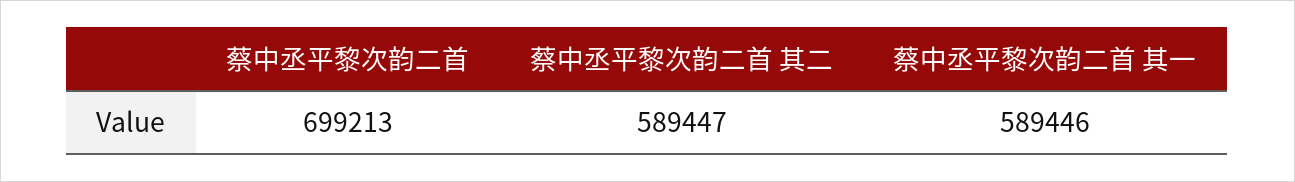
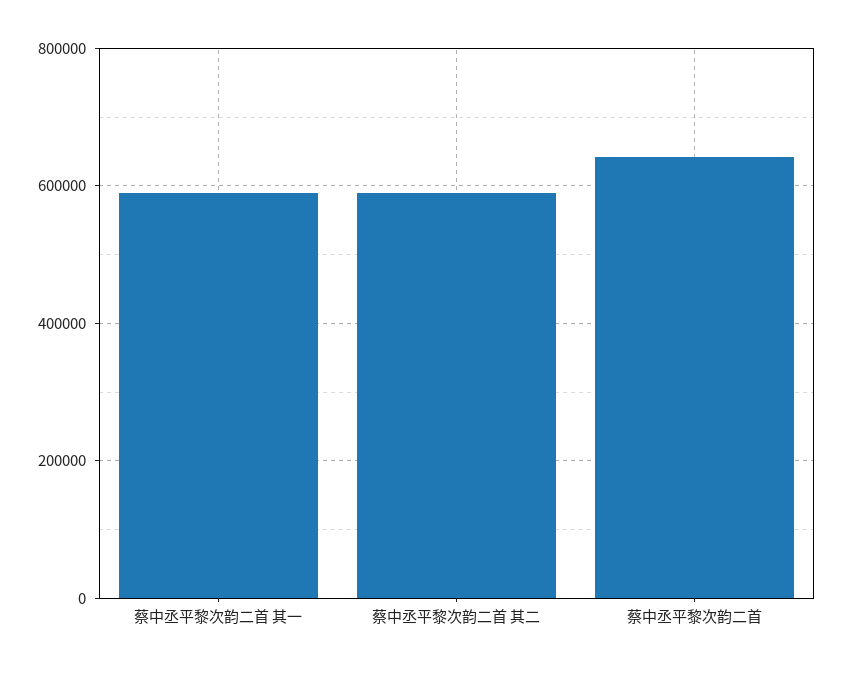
  {
-   "蔡中丞平黎次韵二首": 699213,
+   "蔡中丞平黎次韵二首": 640000,
    "蔡中丞平黎次韵二首 其二": 589447,
    "蔡中丞平黎次韵二首 其一": 589446
  }

